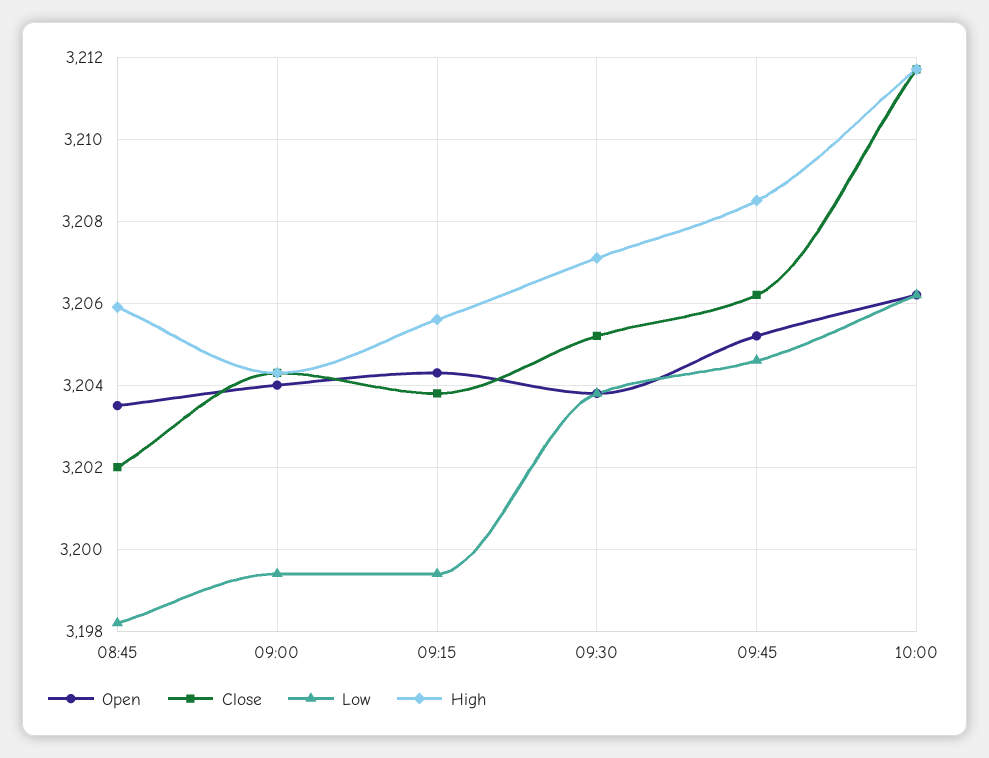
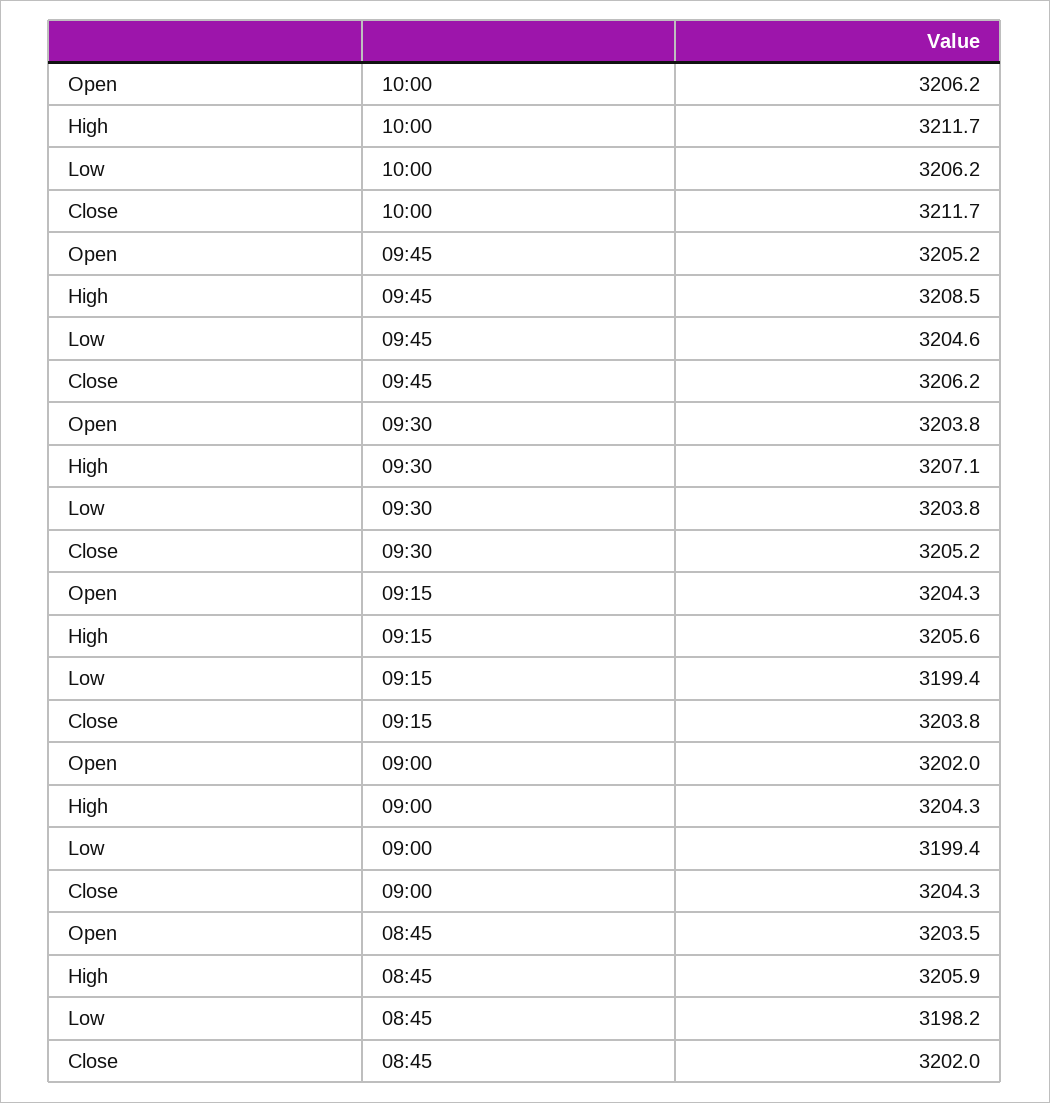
  {
    "Open": {
      "08:45": 3203.5,
-     "09:00": 3204,
+     "09:00": 3202,
      "09:15": 3204.3,
      "09:30": 3203.8,
      "09:45": 3205.2,
      "10:00": 3206.2
    },
    "Close": {
      "08:45": 3202,
      "09:00": 3204.3,
      "09:15": 3203.8,
      "09:30": 3205.2,
      "09:45": 3206.2,
      "10:00": 3211.7
    },
    "Low": {
      "08:45": 3198.2,
      "09:00": 3199.4,
      "09:15": 3199.4,
      "09:30": 3203.8,
      "09:45": 3204.6,
      "10:00": 3206.2
    },
    "High": {
      "08:45": 3205.9,
      "09:00": 3204.3,
      "09:15": 3205.6,
      "09:30": 3207.1,
      "09:45": 3208.5,
      "10:00": 3211.7
    }
  }

